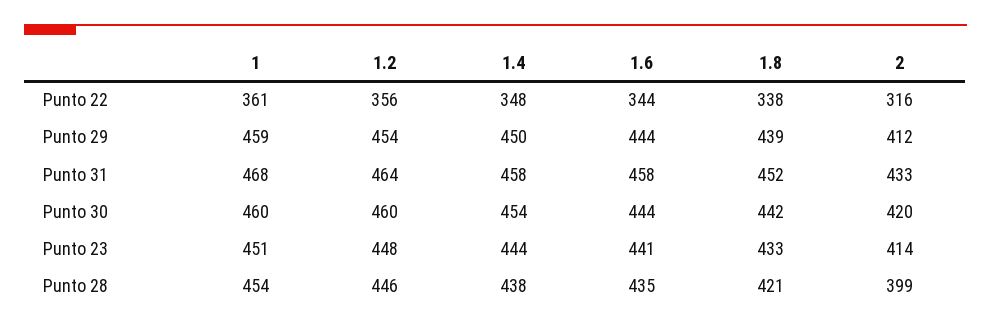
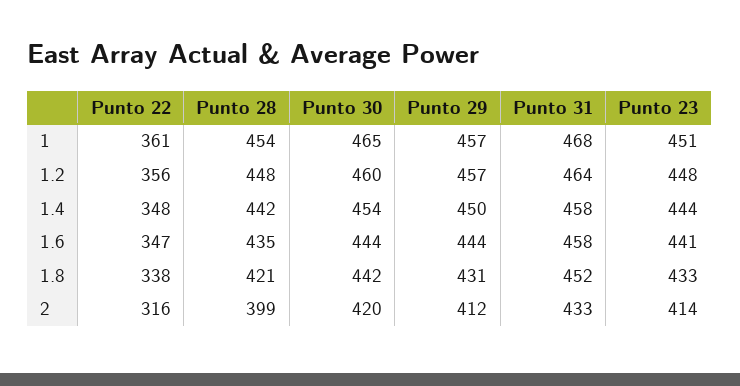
  {
    "1": {
      "Punto 22": 361,
-     "Punto 29": 459,
+     "Punto 29": 457,
      "Punto 31": 468,
-     "Punto 30": 460,
+     "Punto 30": 465,
      "Punto 23": 451,
      "Punto 28": 454
    },
    "1.2": {
      "Punto 22": 356,
-     "Punto 29": 454,
+     "Punto 29": 457,
      "Punto 31": 464,
      "Punto 30": 460,
      "Punto 23": 448,
-     "Punto 28": 446
+     "Punto 28": 448
    },
    "1.4": {
      "Punto 22": 348,
      "Punto 29": 450,
      "Punto 31": 458,
      "Punto 30": 454,
      "Punto 23": 444,
-     "Punto 28": 438
+     "Punto 28": 442
    },
    "1.6": {
-     "Punto 22": 344,
+     "Punto 22": 347,
      "Punto 29": 444,
      "Punto 31": 458,
      "Punto 30": 444,
      "Punto 23": 441,
      "Punto 28": 435
    },
    "1.8": {
      "Punto 22": 338,
-     "Punto 29": 439,
+     "Punto 29": 431,
      "Punto 31": 452,
      "Punto 30": 442,
      "Punto 23": 433,
      "Punto 28": 421
    },
    "2": {
      "Punto 22": 316,
      "Punto 29": 412,
      "Punto 31": 433,
      "Punto 30": 420,
      "Punto 23": 414,
      "Punto 28": 399
    }
  }

